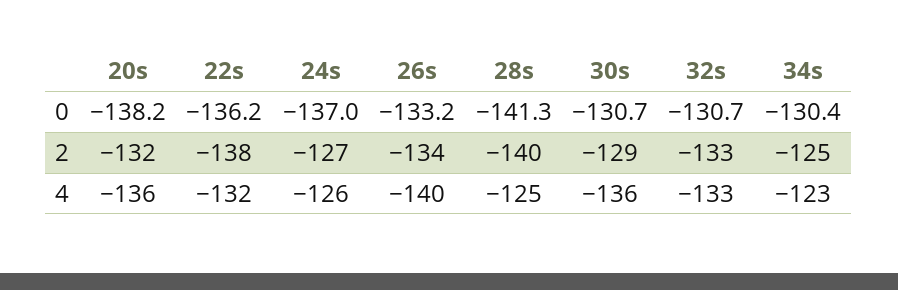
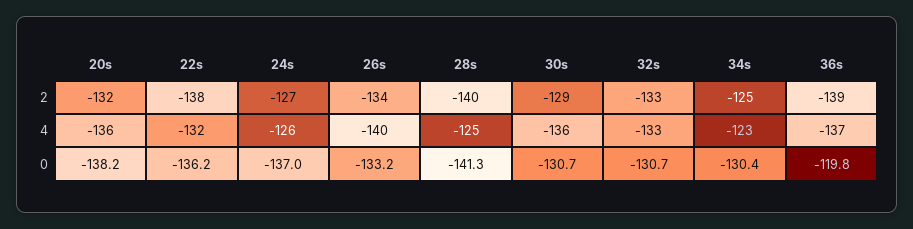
  {
    "20s": {
      "0": -138.2,
      "2": -132,
      "4": -136
    },
    "22s": {
      "0": -136.2,
      "2": -138,
      "4": -132
    },
    "24s": {
      "0": -137,
      "2": -127,
      "4": -126
    },
    "26s": {
      "0": -133.2,
      "2": -134,
      "4": -140
    },
    "28s": {
      "0": -141.3,
      "2": -140,
      "4": -125
    },
    "30s": {
      "0": -130.7,
      "2": -129,
      "4": -136
    },
    "32s": {
      "0": -130.7,
      "2": -133,
      "4": -133
    },
    "34s": {
      "0": -130.4,
      "2": -125,
      "4": -123
-   }
+   },
+   "36s": {
+     "2": -139,
+     "4": -137,
+     "0": -119.8
+   }
  }

